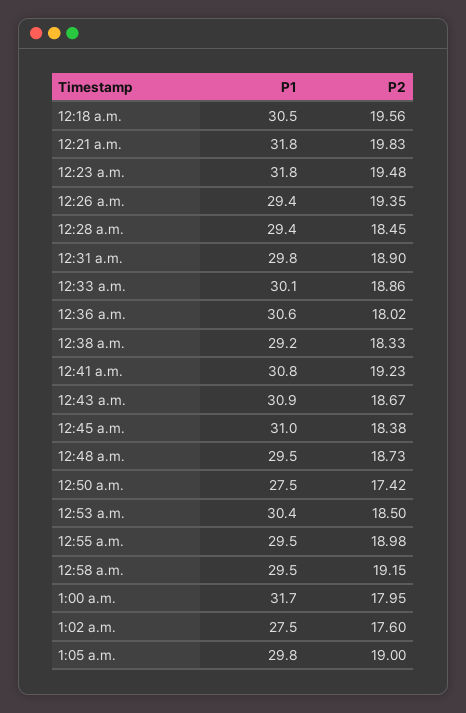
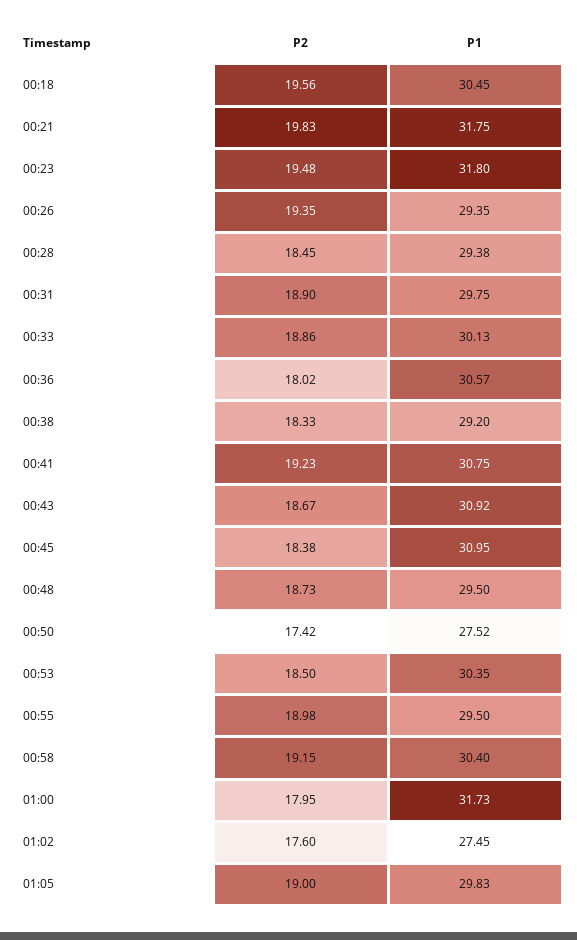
  {
    "P1": {
      "12:18 a.m.": 30.45,
      "12:21 a.m.": 31.75,
      "12:23 a.m.": 31.8,
      "12:26 a.m.": 29.35,
      "12:28 a.m.": 29.38,
      "12:31 a.m.": 29.75,
      "12:33 a.m.": 30.13,
      "12:36 a.m.": 30.57,
      "12:38 a.m.": 29.2,
      "12:41 a.m.": 30.75,
      "12:43 a.m.": 30.92,
      "12:45 a.m.": 30.95,
      "12:48 a.m.": 29.5,
      "12:50 a.m.": 27.52,
      "12:53 a.m.": 30.35,
      "12:55 a.m.": 29.5,
-     "12:58 a.m.": 29.5,
+     "12:58 a.m.": 30.4,
      "1:00 a.m.": 31.73,
      "1:02 a.m.": 27.45,
      "1:05 a.m.": 29.83
    },
    "P2": {
      "12:18 a.m.": 19.56,
      "12:21 a.m.": 19.83,
      "12:23 a.m.": 19.48,
      "12:26 a.m.": 19.35,
      "12:28 a.m.": 18.45,
      "12:31 a.m.": 18.9,
      "12:33 a.m.": 18.86,
      "12:36 a.m.": 18.02,
      "12:38 a.m.": 18.33,
      "12:41 a.m.": 19.23,
      "12:43 a.m.": 18.67,
      "12:45 a.m.": 18.38,
      "12:48 a.m.": 18.73,
      "12:50 a.m.": 17.42,
      "12:53 a.m.": 18.5,
      "12:55 a.m.": 18.98,
      "12:58 a.m.": 19.15,
      "1:00 a.m.": 17.95,
      "1:02 a.m.": 17.6,
      "1:05 a.m.": 19
    }
  }

